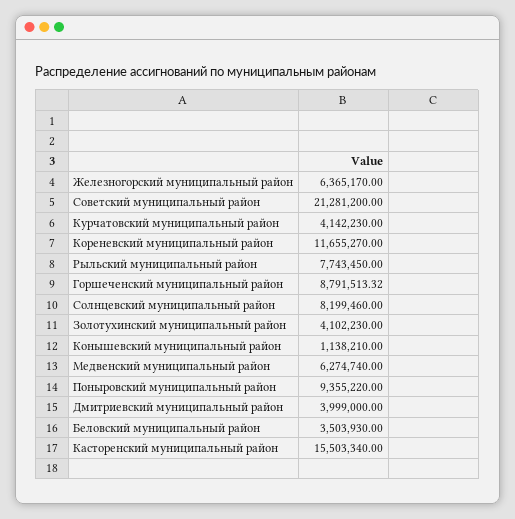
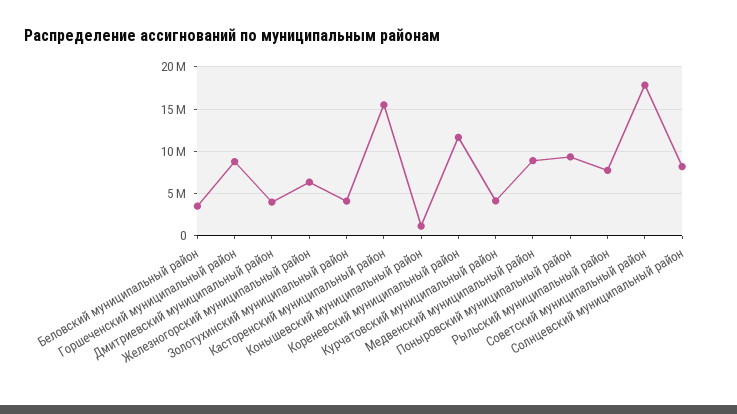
  {
    "Железногорский муниципальный район": 6365170,
-   "Советский муниципальный район": 21281200,
+   "Советский муниципальный район": 18000000,
    "Курчатовский муниципальный район": 4142230,
    "Кореневский муниципальный район": 11655270,
    "Рыльский муниципальный район": 7743450,
    "Горшеченский муниципальный район": 8791513.32,
    "Солнцевский муниципальный район": 8199460,
    "Золотухинский муниципальный район": 4102230,
    "Конышевский муниципальный район": 1138210,
-   "Медвенский муниципальный район": 6274740,
+   "Медвенский муниципальный район": 9000000,
    "Поныровский муниципальный район": 9355220,
    "Дмитриевский муниципальный район": 3999000,
    "Беловский муниципальный район": 3503930,
    "Касторенский муниципальный район": 15503340
  }

